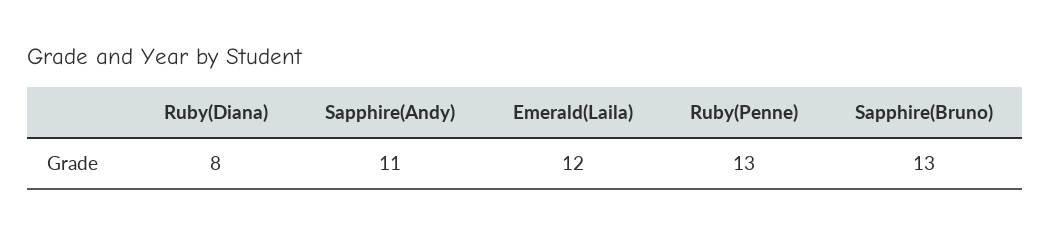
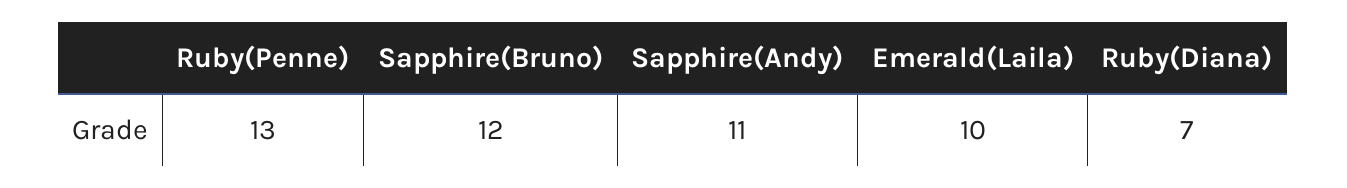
  {
-   "Ruby(Diana)": 8,
+   "Ruby(Diana)": 7,
    "Sapphire(Andy)": 11,
-   "Emerald(Laila)": 12,
+   "Emerald(Laila)": 10,
    "Ruby(Penne)": 13,
-   "Sapphire(Bruno)": 13
+   "Sapphire(Bruno)": 12
  }

